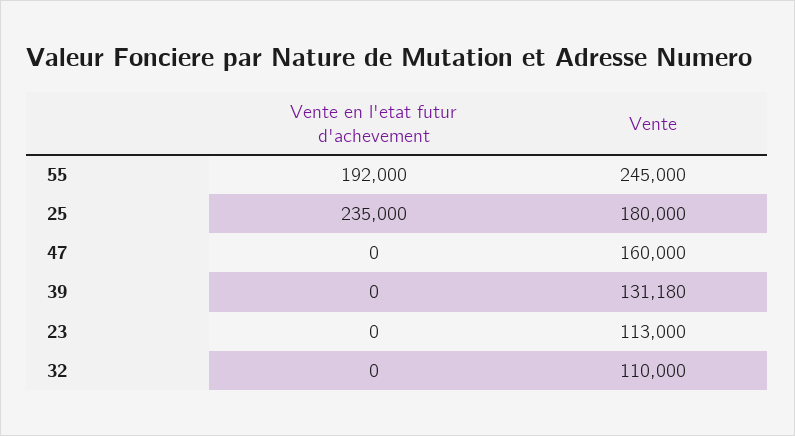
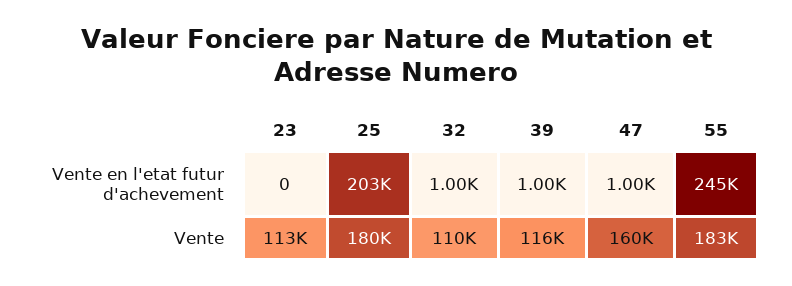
  {
    "Vente en l'etat futur d'achevement": {
-     "55": 192000,
+     "55": 245000,
-     "25": 235000,
+     "25": 203000,
-     "47": 0,
+     "47": 1000,
-     "39": 0,
+     "39": 1000,
      "23": 0,
-     "32": 0
+     "32": 1000
    },
    "Vente": {
-     "55": 245000,
+     "55": 183000,
      "25": 180000,
      "47": 160000,
-     "39": 131180,
+     "39": 116000,
      "23": 113000,
      "32": 110000
    }
  }

